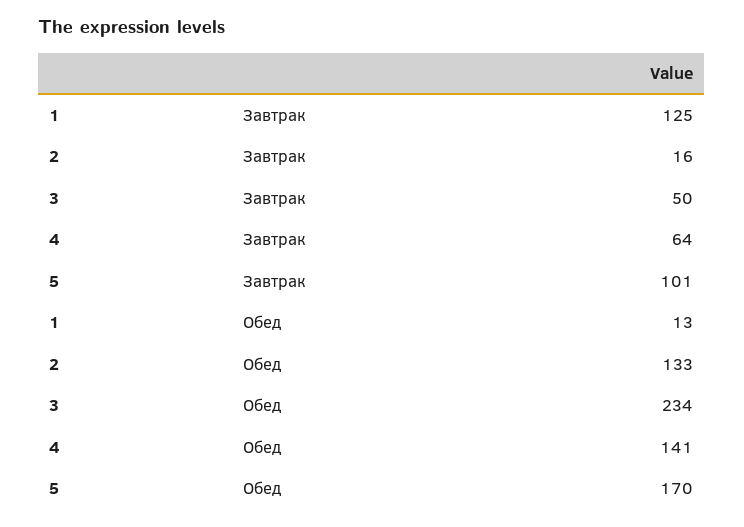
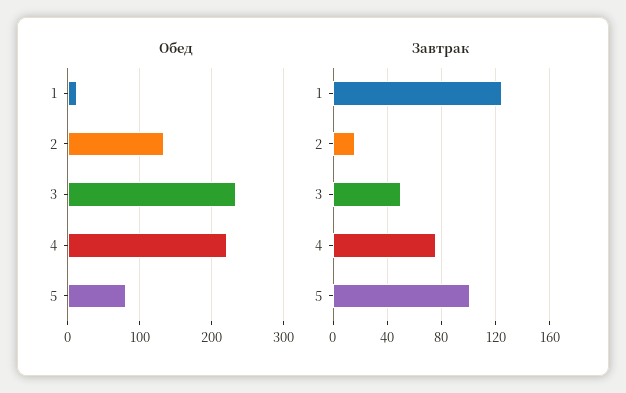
  {
    "Завтрак": {
      "1": 125,
      "2": 16,
      "3": 50,
-     "4": 64,
+     "4": 75,
      "5": 101
    },
    "Обед": {
      "1": 13,
      "2": 133,
      "3": 234,
-     "4": 141,
+     "4": 220,
-     "5": 170
+     "5": 80
    }
  }

